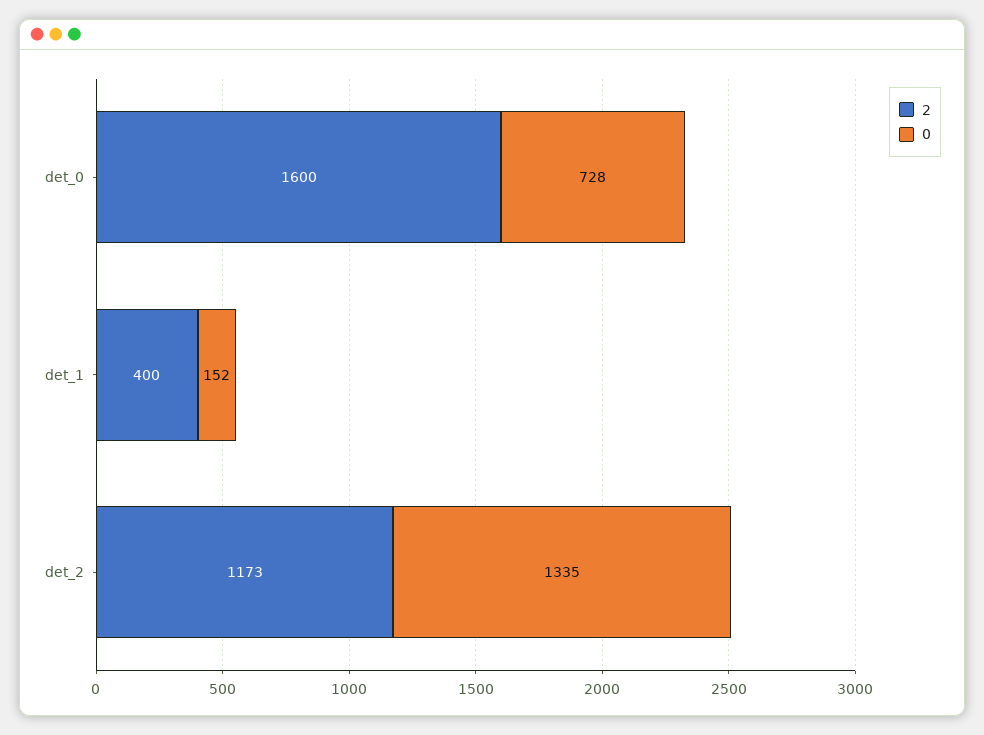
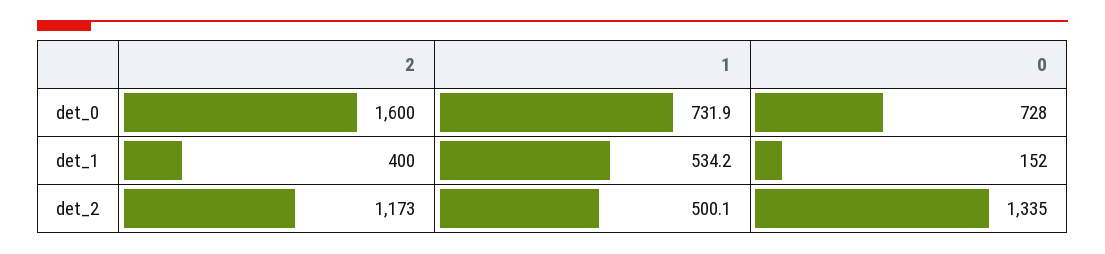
  {
    "2": {
      "det_0": 1600,
      "det_1": 400,
      "det_2": 1173
    },
    "0": {
      "det_0": 728,
      "det_1": 152,
      "det_2": 1335
-   }
+   },
+   "1": {
+     "det_0": 731.9,
+     "det_1": 534.2,
+     "det_2": 500.1
+   }
  }

